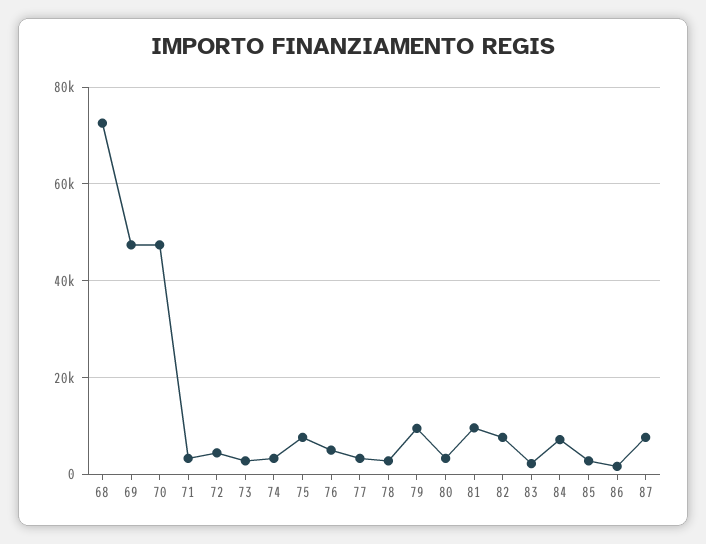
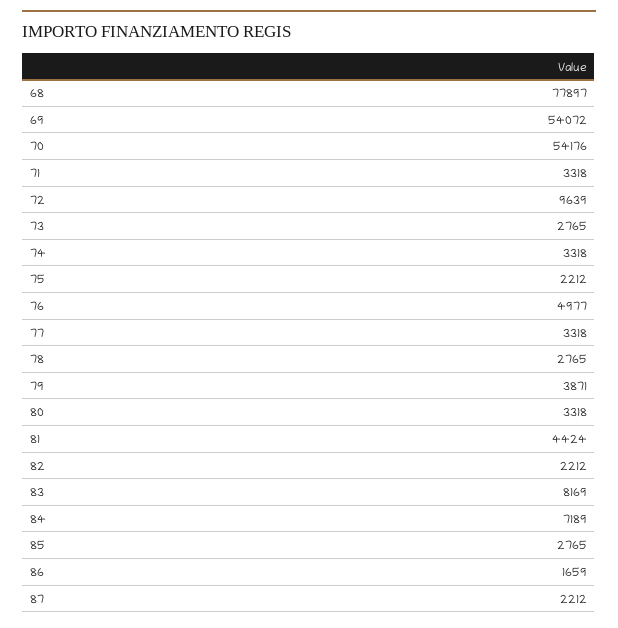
  {
-   "68": 72000,
+   "68": 77897,
-   "69": 48000,
+   "69": 54072,
-   "70": 48000,
+   "70": 54176,
    "71": 3318,
-   "72": 4000,
+   "72": 9639,
    "73": 2765,
    "74": 3318,
-   "75": 8000,
+   "75": 2212,
    "76": 4977,
    "77": 3318,
    "78": 2765,
-   "79": 10000,
+   "79": 3871,
    "80": 3318,
-   "81": 10000,
+   "81": 4424,
-   "82": 8000,
+   "82": 2212,
-   "83": 2000,
+   "83": 8169,
    "84": 7189,
    "85": 2765,
    "86": 1659,
-   "87": 8000
+   "87": 2212
  }

